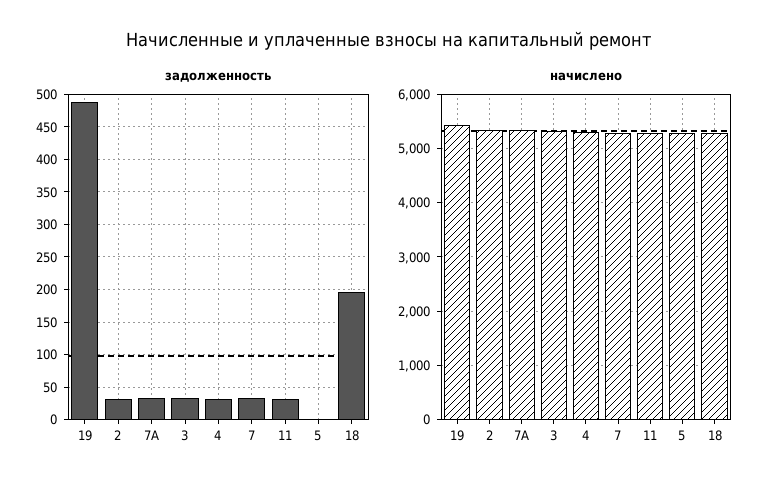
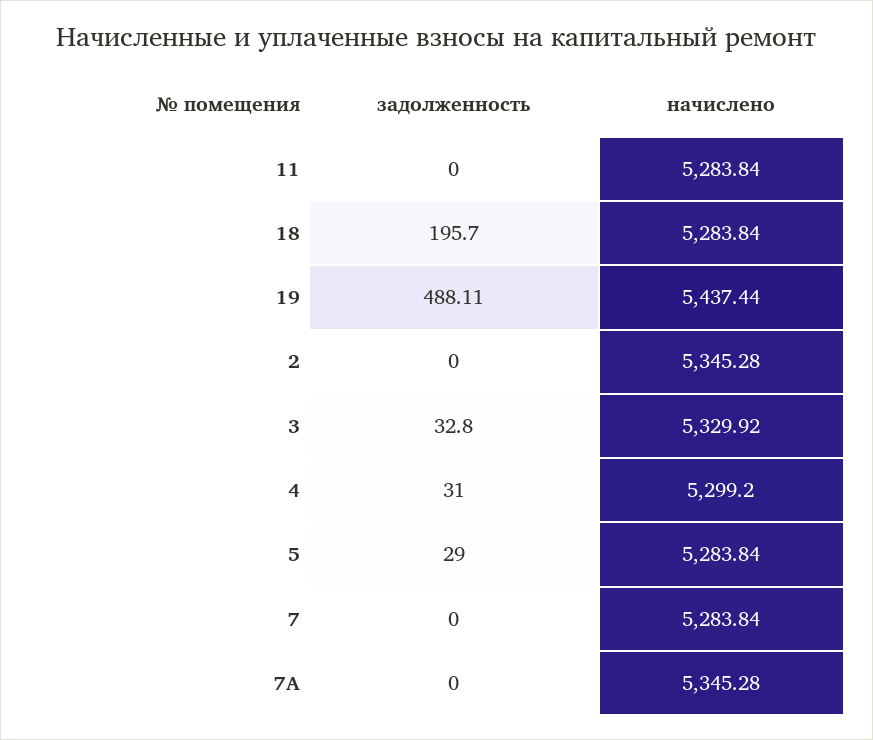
  {
    "задолженность": {
      "19": 488.11,
-     "2": 30,
+     "2": 0,
-     "7А": 30,
+     "7А": 0,
      "3": 32.8,
      "4": 31,
-     "7": 30,
+     "7": 0,
-     "11": 30,
+     "11": 0,
-     "5": 0,
+     "5": 29,
      "18": 195.7
    },
    "начислено": {
      "19": 5437.44,
      "2": 5345.28,
      "7А": 5345.28,
      "3": 5329.92,
      "4": 5299.2,
      "7": 5283.84,
      "11": 5283.84,
      "5": 5283.84,
      "18": 5283.84
    }
  }

